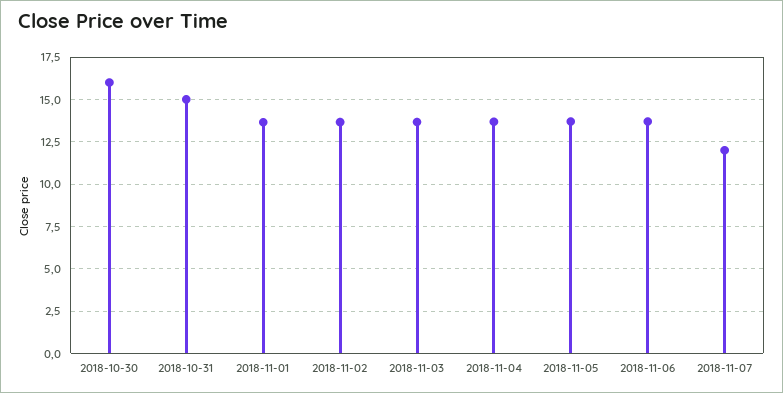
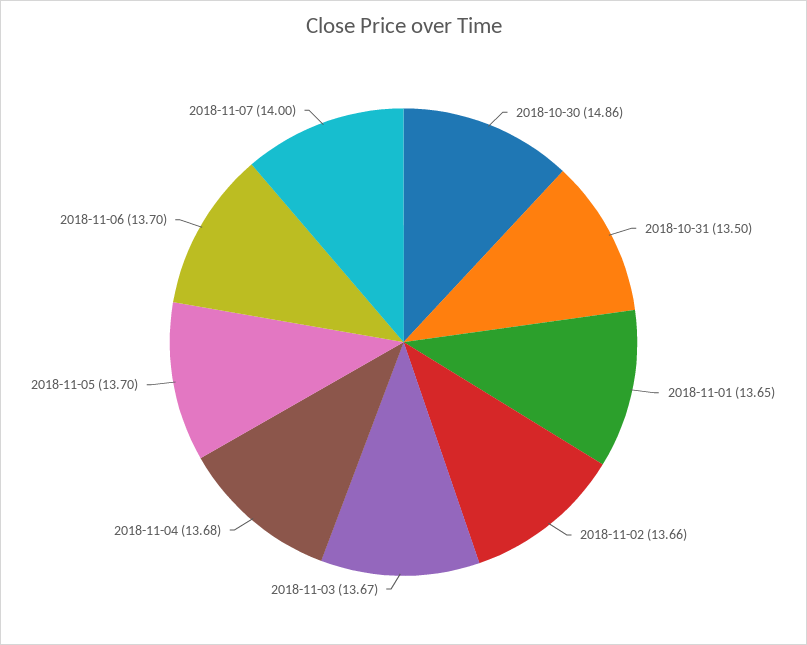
  {
-   "2018-10-30": 16,
+   "2018-10-30": 14.86,
-   "2018-10-31": 15,
+   "2018-10-31": 13.5,
    "2018-11-01": 13.65,
    "2018-11-02": 13.66,
    "2018-11-03": 13.67,
    "2018-11-04": 13.68,
    "2018-11-05": 13.7,
    "2018-11-06": 13.7,
-   "2018-11-07": 12
+   "2018-11-07": 14
  }

